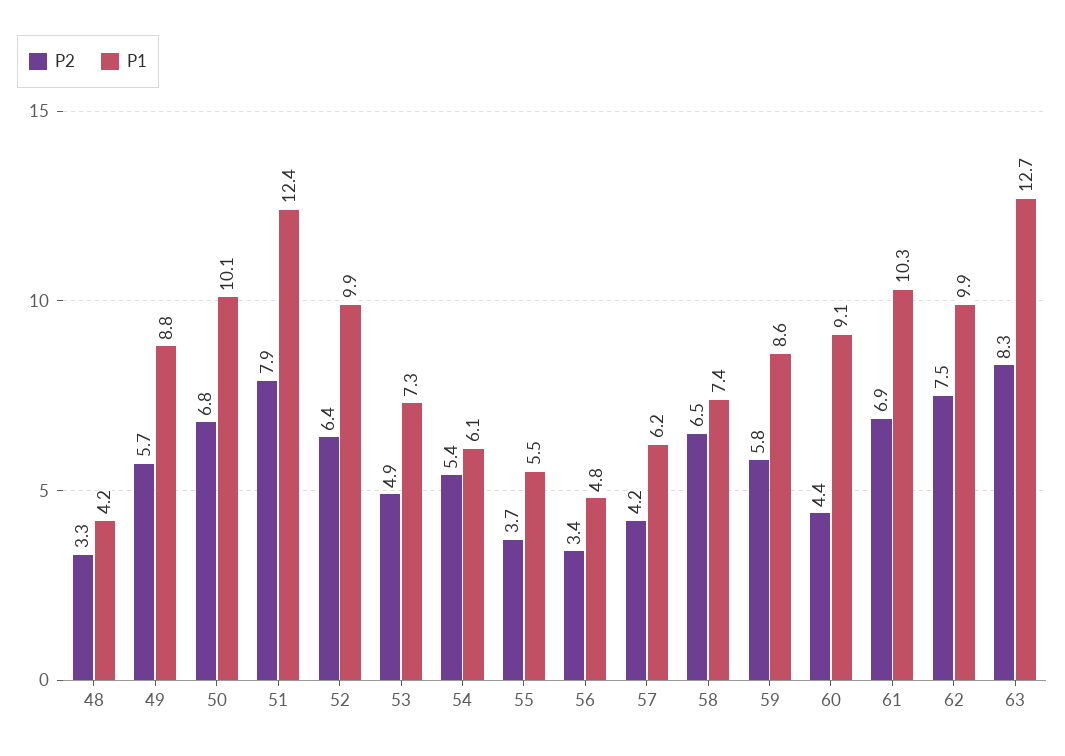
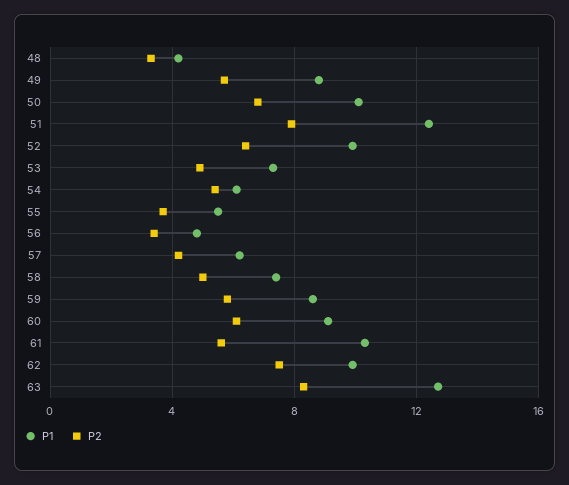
  {
    "P2": {
      "48": 3.3,
      "49": 5.7,
      "50": 6.8,
      "51": 7.9,
      "52": 6.4,
      "53": 4.9,
      "54": 5.4,
      "55": 3.7,
      "56": 3.4,
      "57": 4.2,
-     "58": 6.5,
+     "58": 5,
      "59": 5.8,
-     "60": 4.4,
+     "60": 6,
-     "61": 6.9,
+     "61": 5.5,
      "62": 7.5,
      "63": 8.3
    },
    "P1": {
      "48": 4.2,
      "49": 8.8,
      "50": 10.1,
      "51": 12.4,
      "52": 9.9,
      "53": 7.3,
      "54": 6.1,
      "55": 5.5,
      "56": 4.8,
      "57": 6.2,
      "58": 7.4,
      "59": 8.6,
      "60": 9.1,
      "61": 10.3,
      "62": 9.9,
      "63": 12.7
    }
  }

